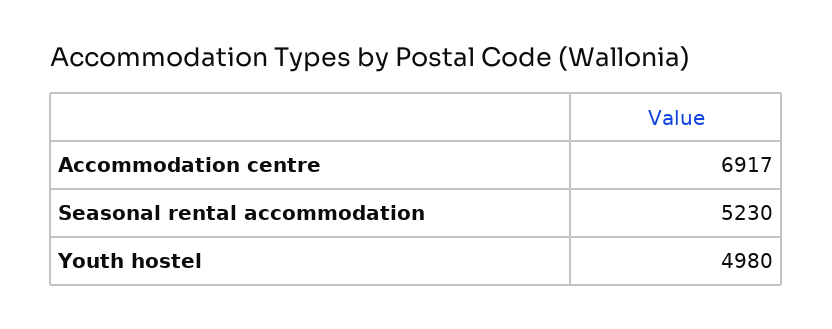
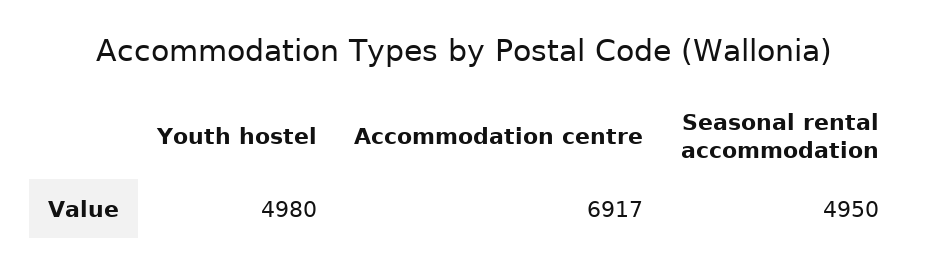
  {
    "Accommodation centre": 6917,
-   "Seasonal rental accommodation": 5230,
+   "Seasonal rental accommodation": 4950,
    "Youth hostel": 4980
  }

